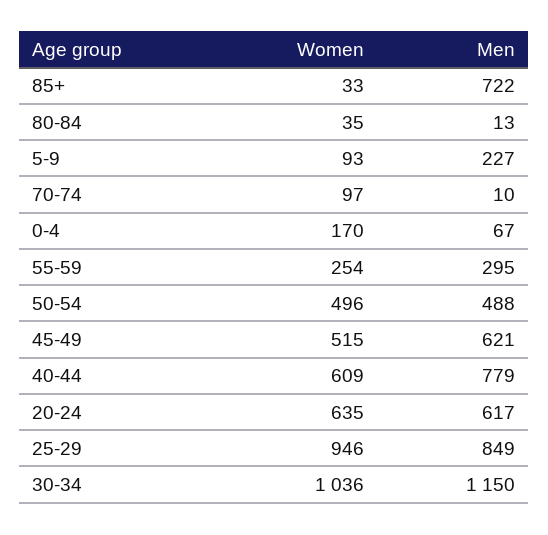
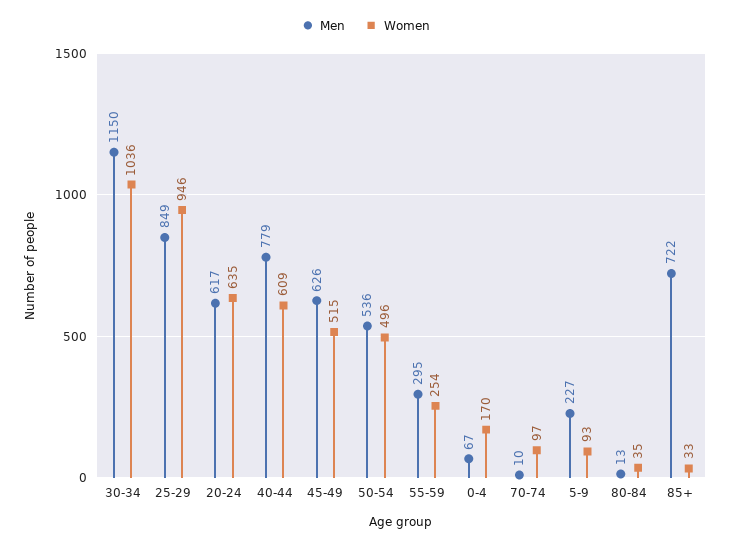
  {
    "Women": {
      "85+": 33,
      "80-84": 35,
      "5-9": 93,
      "70-74": 97,
      "0-4": 170,
      "55-59": 254,
      "50-54": 496,
      "45-49": 515,
      "40-44": 609,
      "20-24": 635,
      "25-29": 946,
      "30-34": 1036
    },
    "Men": {
      "85+": 722,
      "80-84": 13,
      "5-9": 227,
      "70-74": 10,
      "0-4": 67,
      "55-59": 295,
-     "50-54": 488,
+     "50-54": 536,
-     "45-49": 621,
+     "45-49": 626,
      "40-44": 779,
      "20-24": 617,
      "25-29": 849,
      "30-34": 1150
    }
  }

